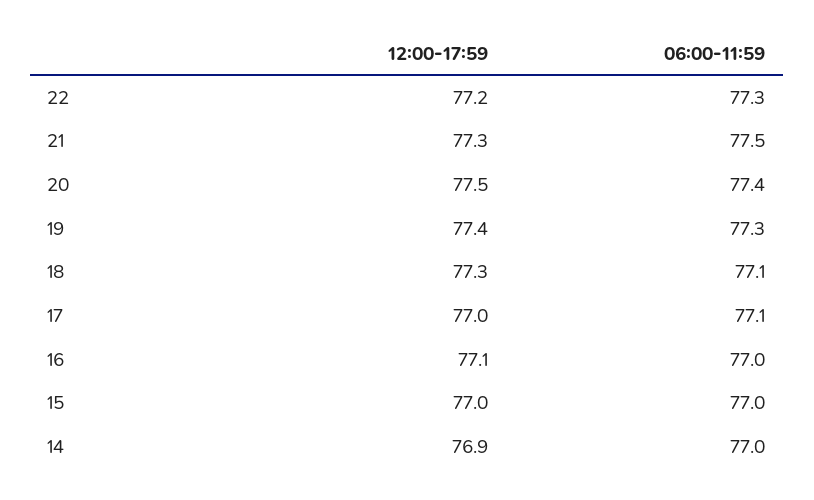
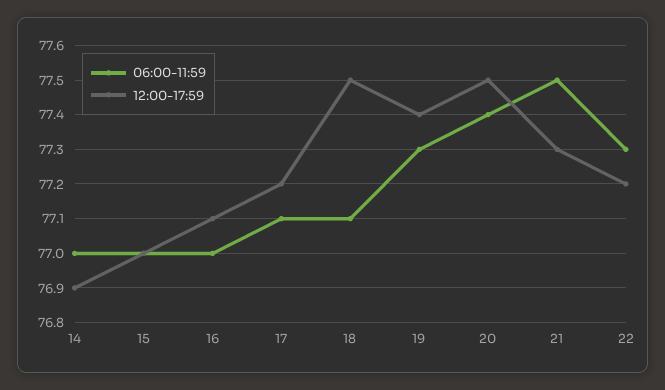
  {
    "12:00-17:59": {
      "22": 77.2,
      "21": 77.3,
      "20": 77.5,
      "19": 77.4,
-     "18": 77.3,
+     "18": 77.5,
-     "17": 77,
+     "17": 77.2,
      "16": 77.1,
      "15": 77,
      "14": 76.9
    },
    "06:00-11:59": {
      "22": 77.3,
      "21": 77.5,
      "20": 77.4,
      "19": 77.3,
      "18": 77.1,
      "17": 77.1,
      "16": 77,
      "15": 77,
      "14": 77
    }
  }

